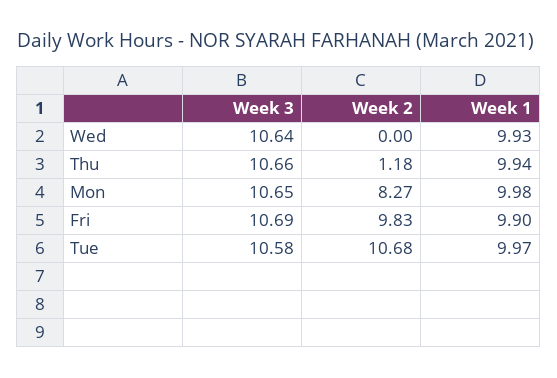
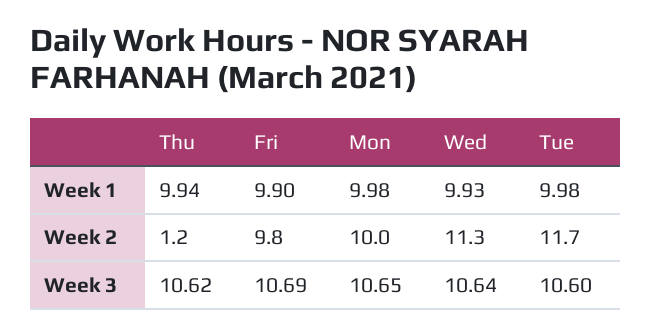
  {
    "Week 3": {
      "Wed": 10.64,
-     "Thu": 10.66,
+     "Thu": 10.62,
      "Mon": 10.65,
      "Fri": 10.69,
-     "Tue": 10.58
+     "Tue": 10.6
    },
    "Week 2": {
-     "Wed": 0,
+     "Wed": 11.3,
      "Thu": 1.18,
-     "Mon": 8.27,
+     "Mon": 10,
      "Fri": 9.83,
-     "Tue": 10.68
+     "Tue": 11.7
    },
    "Week 1": {
      "Wed": 9.93,
      "Thu": 9.94,
      "Mon": 9.98,
      "Fri": 9.9,
-     "Tue": 9.97
+     "Tue": 9.98
    }
  }

